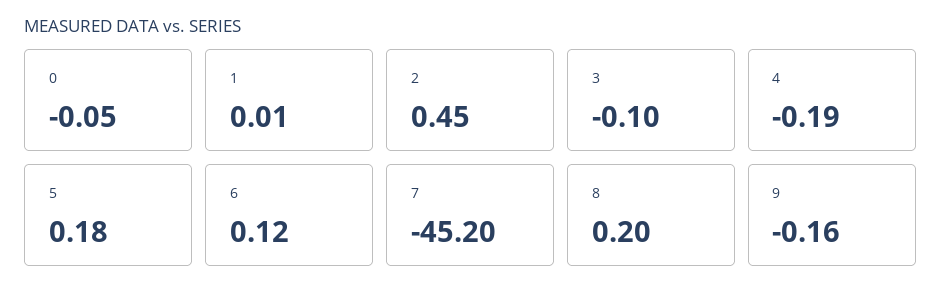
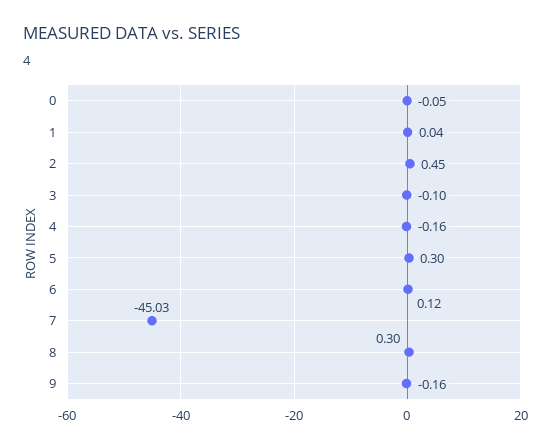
  {
    "0": -0.05,
-   "1": 0.01,
+   "1": 0.04,
    "2": 0.45,
    "3": -0.1,
-   "4": -0.19,
+   "4": -0.16,
-   "5": 0.18,
+   "5": 0.3,
    "6": 0.12,
-   "7": -45.2,
+   "7": -45.03,
-   "8": 0.2,
+   "8": 0.3,
    "9": -0.16
  }

